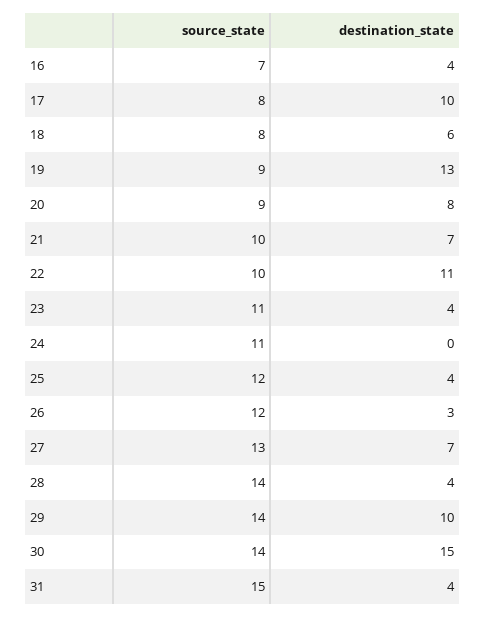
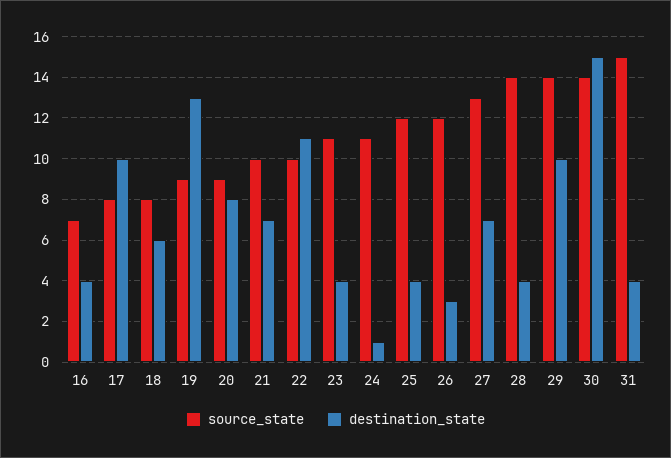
  {
    "source_state": {
      "16": 7,
      "17": 8,
      "18": 8,
      "19": 9,
      "20": 9,
      "21": 10,
      "22": 10,
      "23": 11,
      "24": 11,
      "25": 12,
      "26": 12,
      "27": 13,
      "28": 14,
      "29": 14,
      "30": 14,
      "31": 15
    },
    "destination_state": {
      "16": 4,
      "17": 10,
      "18": 6,
      "19": 13,
      "20": 8,
      "21": 7,
      "22": 11,
      "23": 4,
-     "24": 0,
+     "24": 1,
      "25": 4,
      "26": 3,
      "27": 7,
      "28": 4,
      "29": 10,
      "30": 15,
      "31": 4
    }
  }

